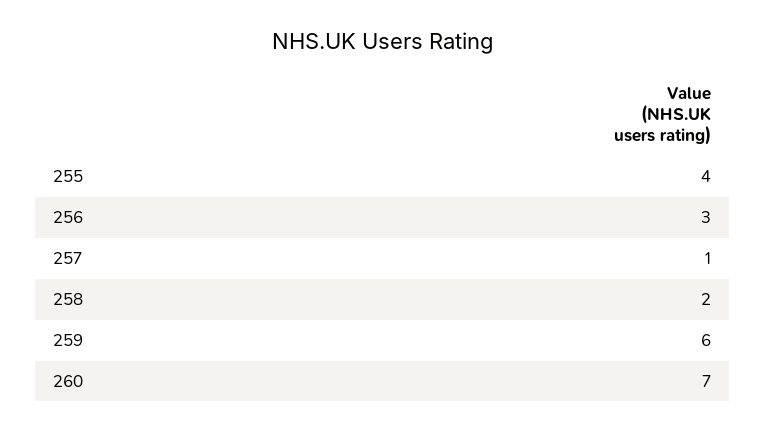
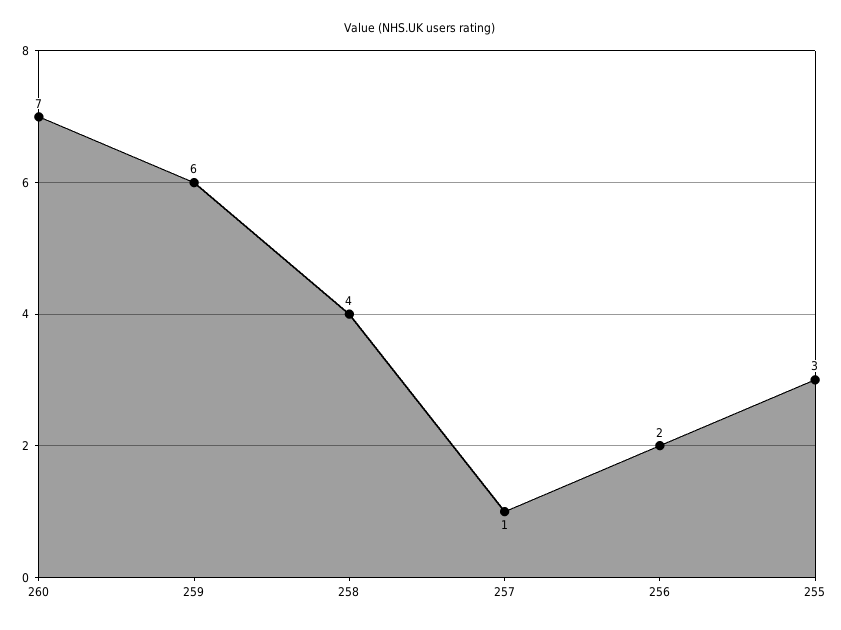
  {
-   "255": 4,
+   "255": 3,
-   "256": 3,
+   "256": 2,
    "257": 1,
-   "258": 2,
+   "258": 4,
    "259": 6,
    "260": 7
  }

